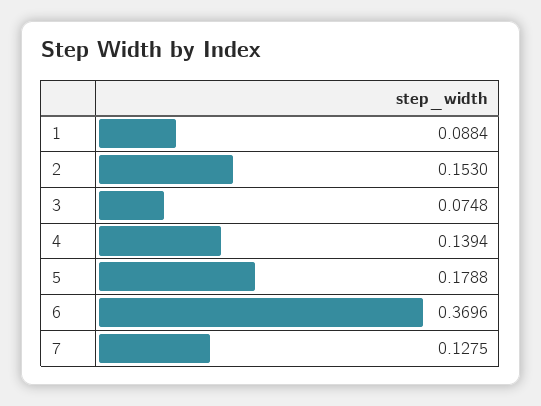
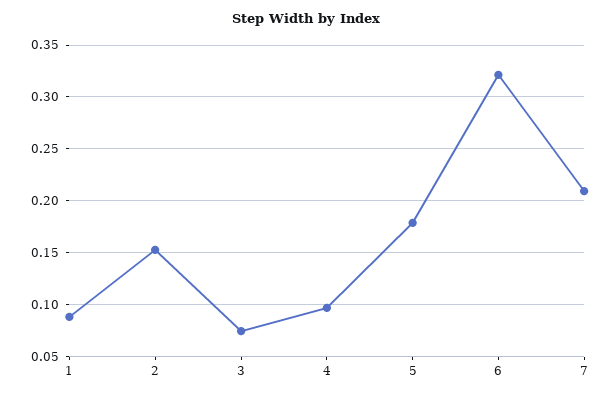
  {
    "1": 0.0884,
    "2": 0.153,
    "3": 0.0748,
-   "4": 0.1394,
+   "4": 0.1,
    "5": 0.1788,
-   "6": 0.3696,
+   "6": 0.32,
-   "7": 0.1275
+   "7": 0.21
  }

